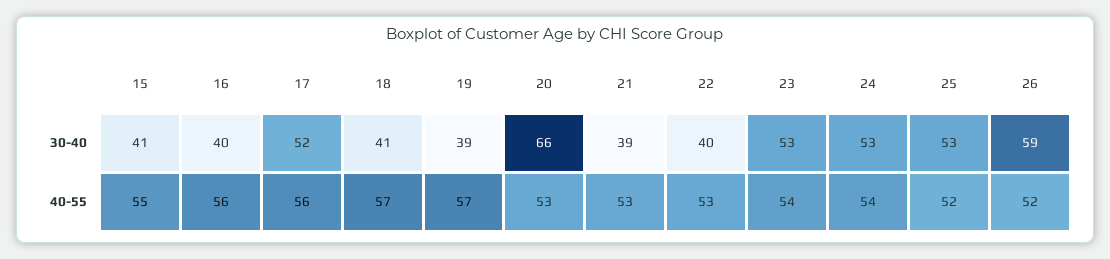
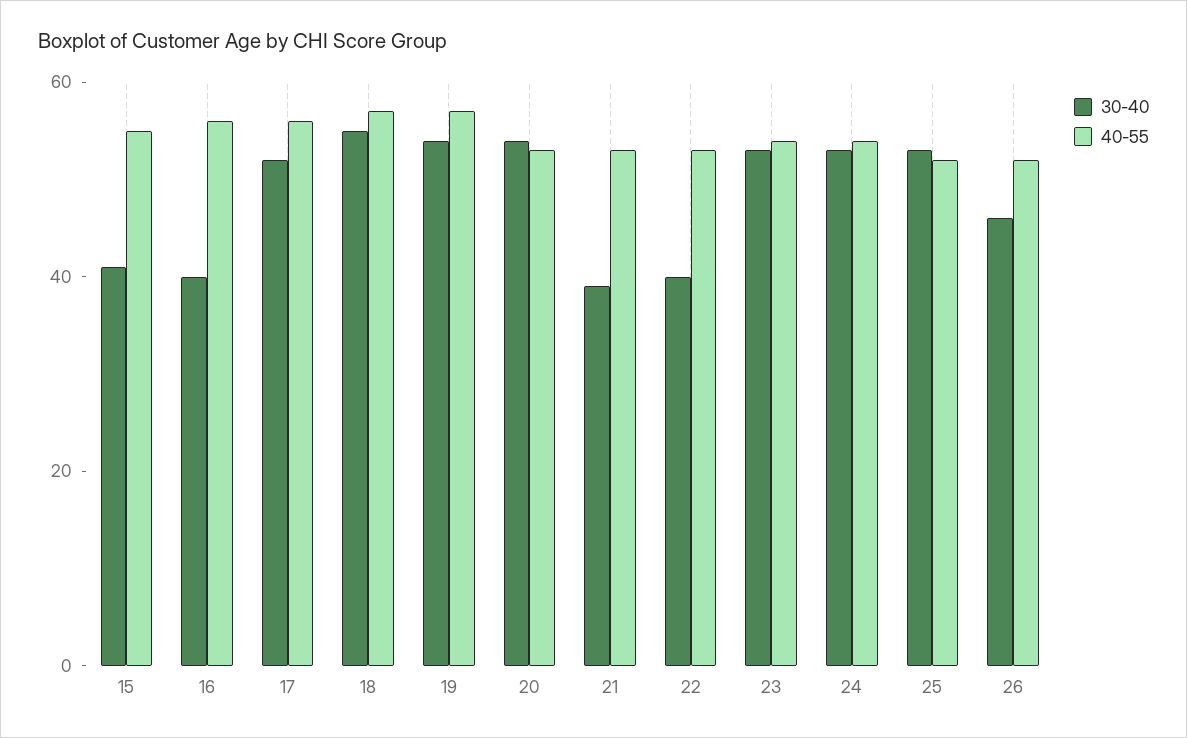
  {
    "30-40": {
      "15": 41,
      "16": 40,
      "17": 52,
-     "18": 41,
+     "18": 55,
-     "19": 39,
+     "19": 55,
-     "20": 66,
+     "20": 55,
      "21": 39,
      "22": 40,
      "23": 53,
      "24": 53,
      "25": 53,
-     "26": 59
+     "26": 45
    },
    "40-55": {
      "15": 55,
      "16": 56,
      "17": 56,
      "18": 57,
      "19": 57,
      "20": 53,
      "21": 53,
      "22": 53,
      "23": 54,
      "24": 54,
      "25": 52,
      "26": 52
    }
  }

